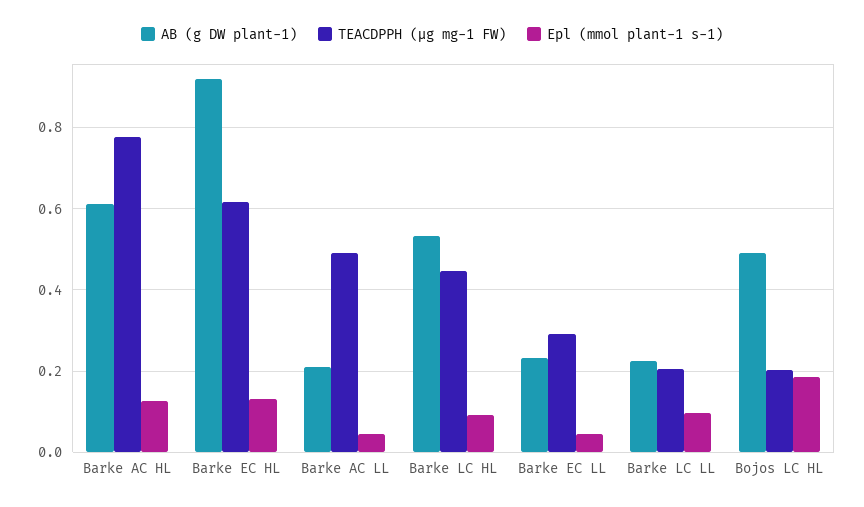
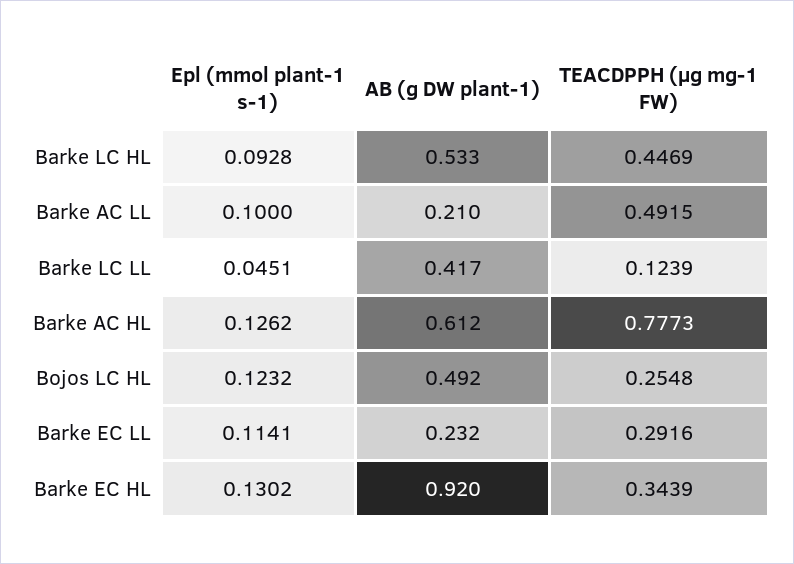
  {
    "AB (g DW plant-1)": {
      "Barke AC HL": 0.612,
      "Barke EC HL": 0.92,
      "Barke AC LL": 0.21,
      "Barke LC HL": 0.533,
      "Barke EC LL": 0.232,
-     "Barke LC LL": 0.22,
+     "Barke LC LL": 0.417,
      "Bojos LC HL": 0.492
    },
    "TEACDPPH (µg mg-1 FW)": {
      "Barke AC HL": 0.7773,
-     "Barke EC HL": 0.62,
+     "Barke EC HL": 0.3439,
      "Barke AC LL": 0.4915,
      "Barke LC HL": 0.4469,
      "Barke EC LL": 0.2916,
-     "Barke LC LL": 0.2,
+     "Barke LC LL": 0.1239,
-     "Bojos LC HL": 0.2
+     "Bojos LC HL": 0.2548
    },
    "Epl (mmol plant-1 s-1)": {
      "Barke AC HL": 0.1262,
      "Barke EC HL": 0.1302,
-     "Barke AC LL": 0.04,
+     "Barke AC LL": 0.1,
      "Barke LC HL": 0.0928,
-     "Barke EC LL": 0.04,
+     "Barke EC LL": 0.1141,
-     "Barke LC LL": 0.1,
+     "Barke LC LL": 0.0451,
-     "Bojos LC HL": 0.18
+     "Bojos LC HL": 0.1232
    }
  }

